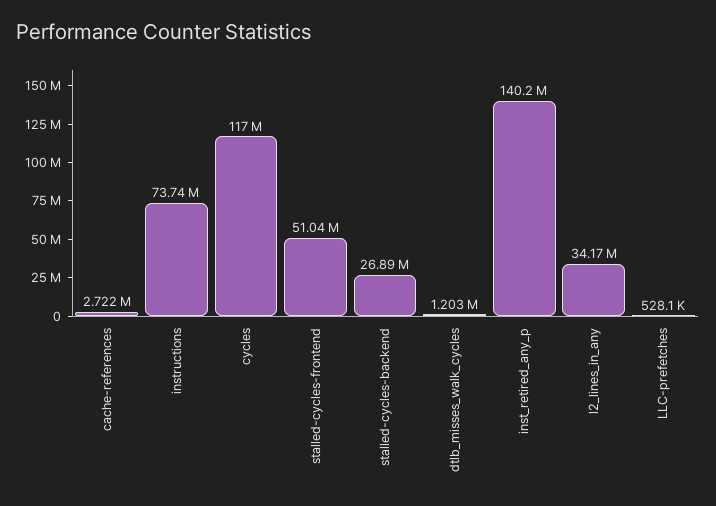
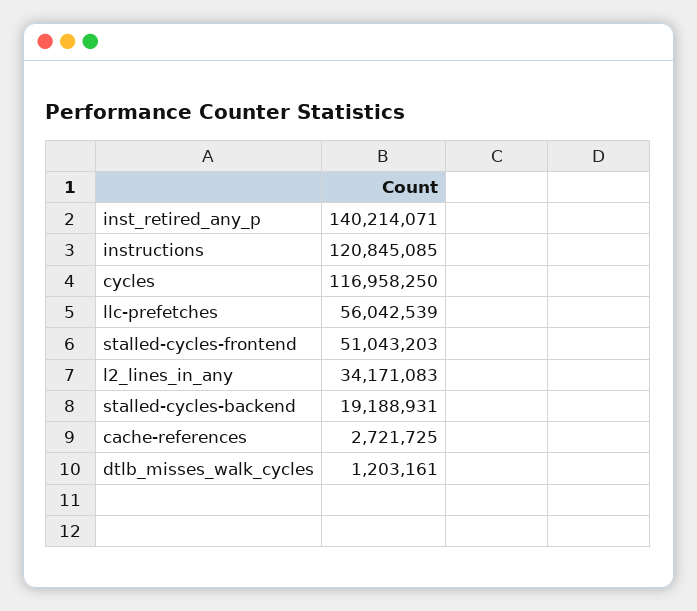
  {
    "cache-references": 2721725,
-   "instructions": 73740000,
+   "instructions": 120845085,
    "cycles": 116958250,
    "stalled-cycles-frontend": 51043203,
-   "stalled-cycles-backend": 26890000,
+   "stalled-cycles-backend": 19188931,
    "dtlb_misses_walk_cycles": 1203161,
    "inst_retired_any_p": 140214071,
    "l2_lines_in_any": 34171083,
-   "LLC-prefetches": 528100
+   "LLC-prefetches": 56042539
  }

